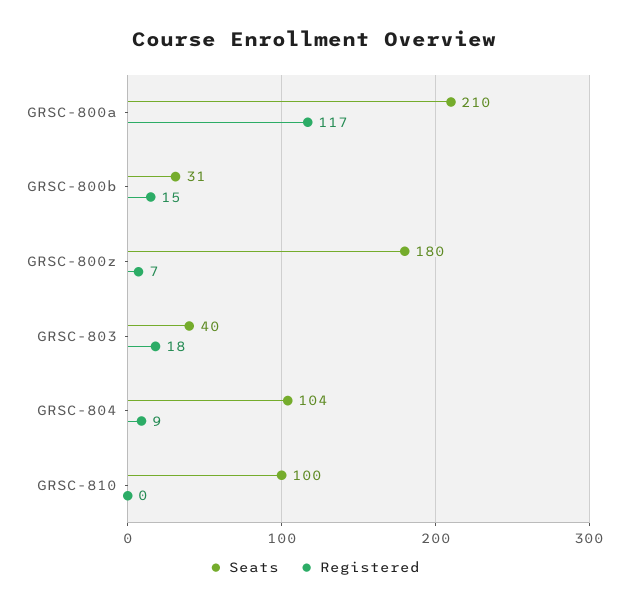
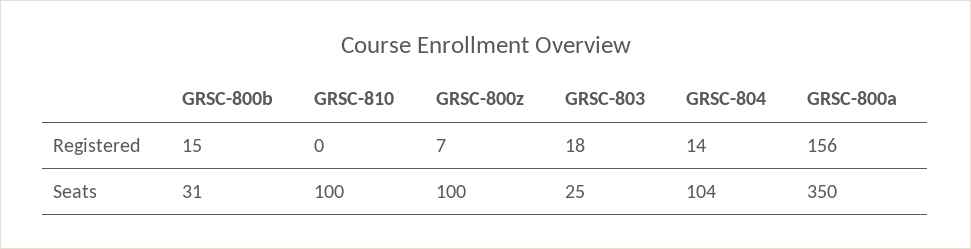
  {
    "Seats": {
-     "GRSC-800a": 210,
+     "GRSC-800a": 350,
      "GRSC-800b": 31,
-     "GRSC-800z": 180,
+     "GRSC-800z": 100,
-     "GRSC-803": 40,
+     "GRSC-803": 25,
      "GRSC-804": 104,
      "GRSC-810": 100
    },
    "Registered": {
-     "GRSC-800a": 117,
+     "GRSC-800a": 156,
      "GRSC-800b": 15,
      "GRSC-800z": 7,
      "GRSC-803": 18,
-     "GRSC-804": 9,
+     "GRSC-804": 14,
      "GRSC-810": 0
    }
  }

